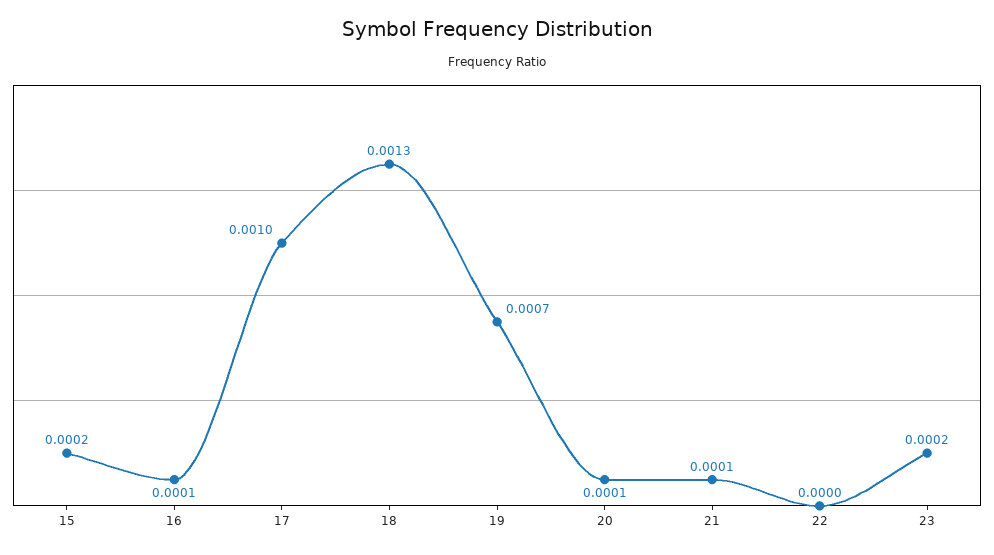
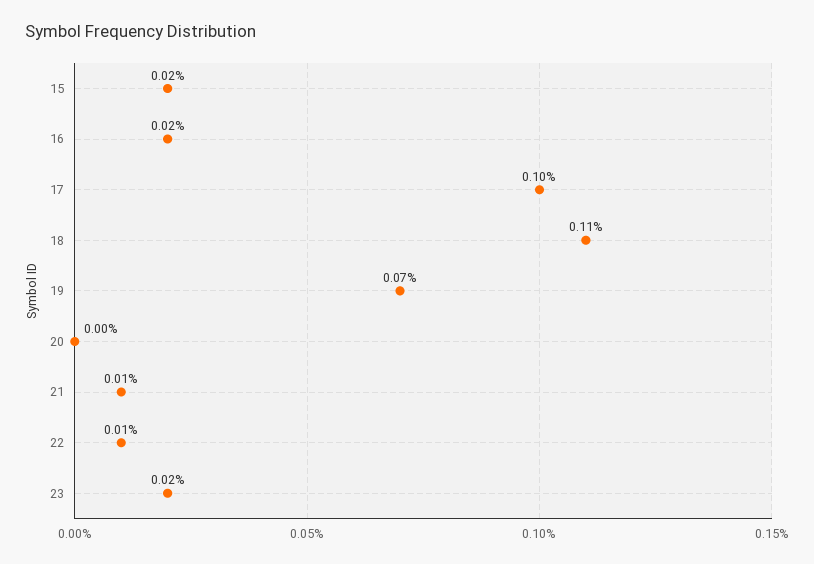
  {
    "15": 0.0002,
-   "16": 0.0001,
+   "16": 0.0002,
    "17": 0.001,
-   "18": 0.0013,
+   "18": 0.0011,
    "19": 0.0007,
-   "20": 0.0001,
+   "20": 0,
    "21": 0.0001,
-   "22": 0,
+   "22": 0.0001,
    "23": 0.0002
  }

